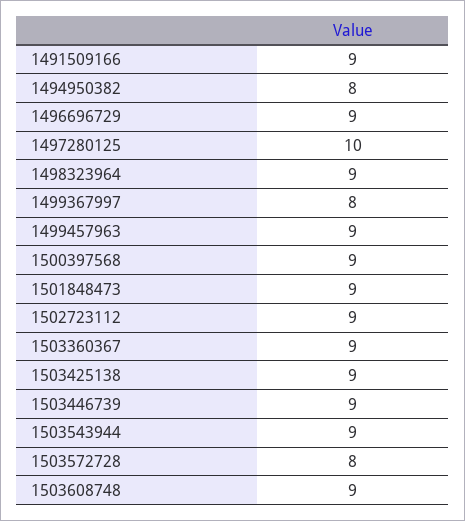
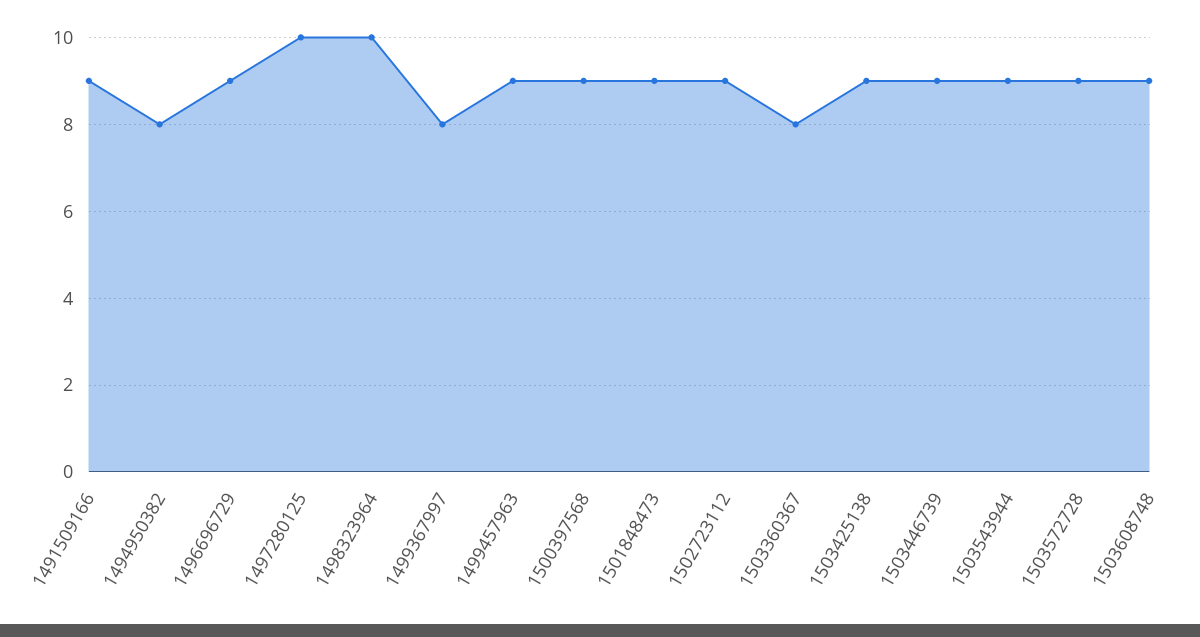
  {
    "1491509166": 9,
    "1494950382": 8,
    "1496696729": 9,
    "1497280125": 10,
-   "1498323964": 9,
+   "1498323964": 10,
    "1499367997": 8,
    "1499457963": 9,
    "1500397568": 9,
    "1501848473": 9,
    "1502723112": 9,
-   "1503360367": 9,
+   "1503360367": 8,
    "1503425138": 9,
    "1503446739": 9,
    "1503543944": 9,
-   "1503572728": 8,
+   "1503572728": 9,
    "1503608748": 9
  }

